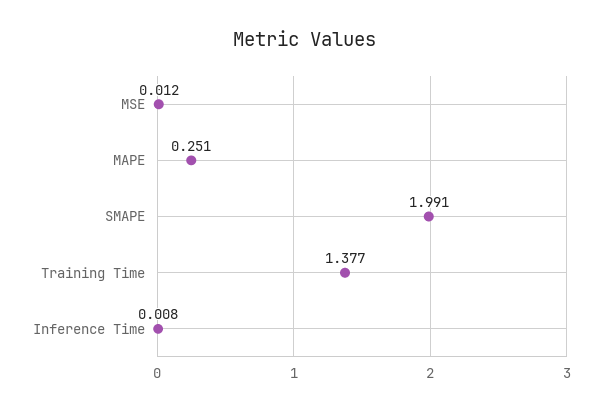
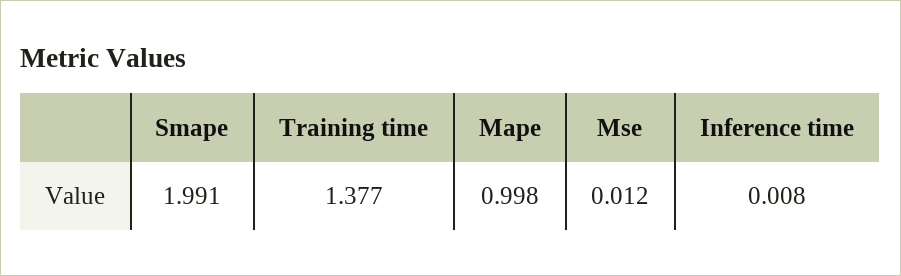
  {
    "MSE": 0.012,
-   "MAPE": 0.251,
+   "MAPE": 0.998,
    "SMAPE": 1.991,
    "Training Time": 1.377,
    "Inference Time": 0.008
  }

